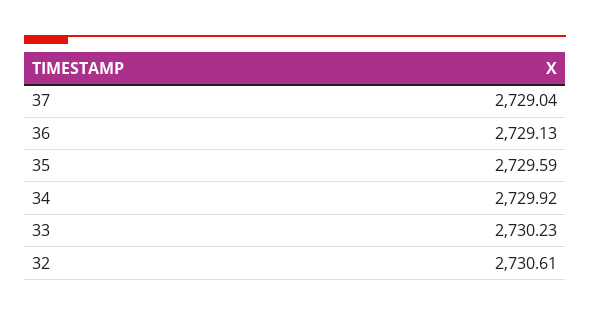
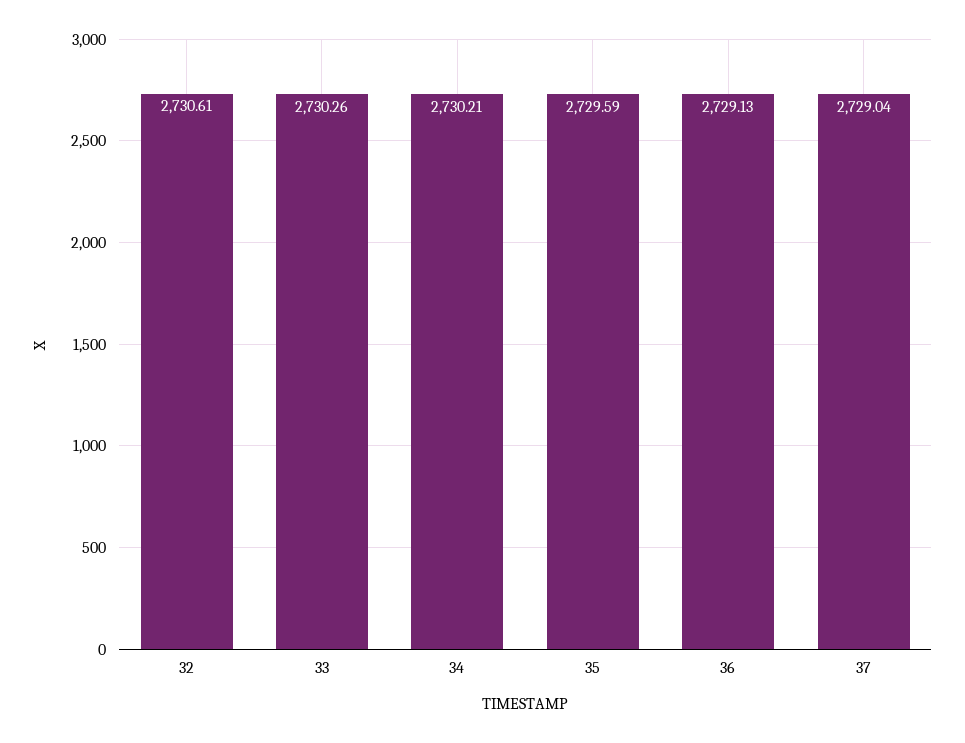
  {
    "37": 2729.04,
    "36": 2729.13,
    "35": 2729.59,
-   "34": 2729.92,
+   "34": 2730.21,
-   "33": 2730.23,
+   "33": 2730.26,
    "32": 2730.61
  }

